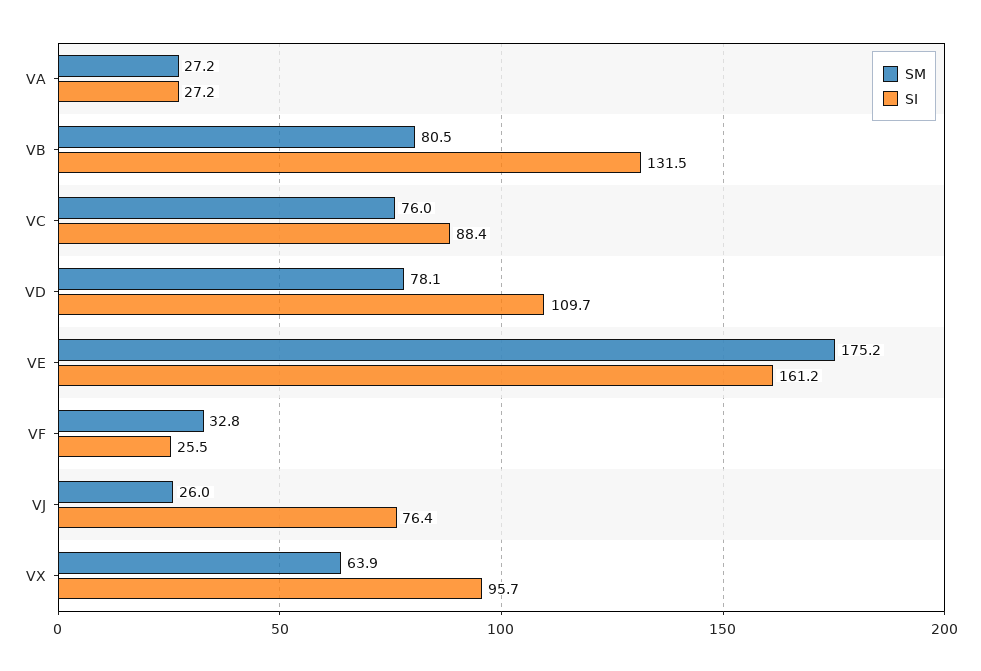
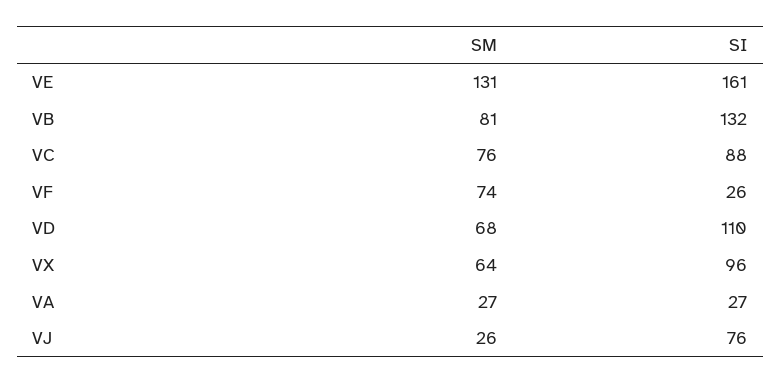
  {
    "SM": {
      "VA": 27.2,
      "VB": 80.5,
      "VC": 76,
-     "VD": 78.1,
+     "VD": 68,
-     "VE": 175.2,
+     "VE": 131,
-     "VF": 32.8,
+     "VF": 74,
      "VJ": 26,
      "VX": 63.9
    },
    "SI": {
      "VA": 27.2,
      "VB": 131.5,
      "VC": 88.4,
      "VD": 109.7,
      "VE": 161.2,
      "VF": 25.5,
      "VJ": 76.4,
      "VX": 95.7
    }
  }

